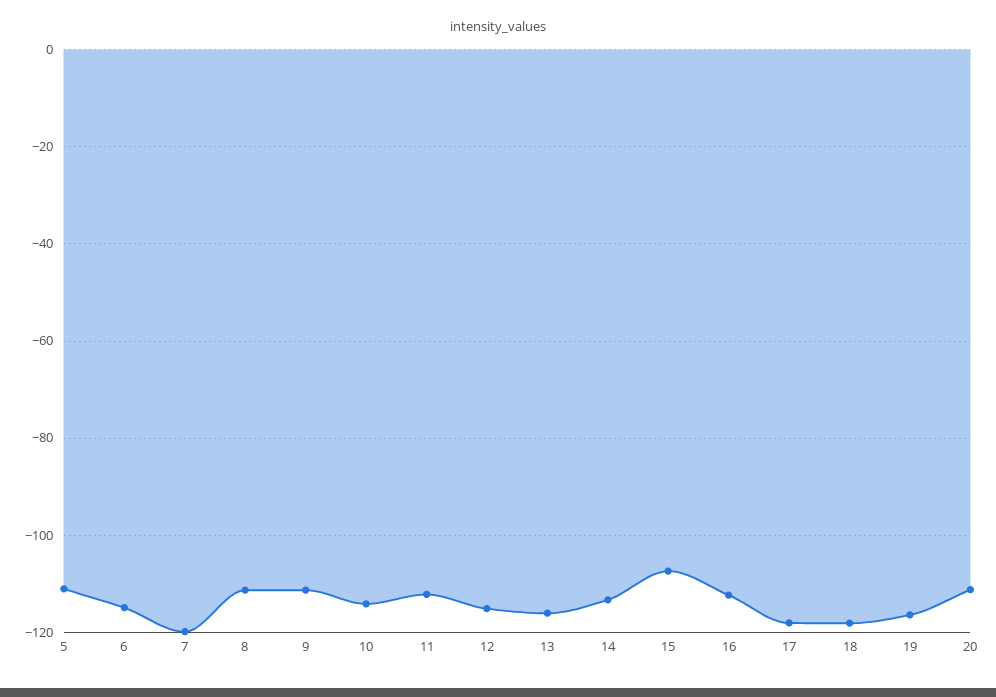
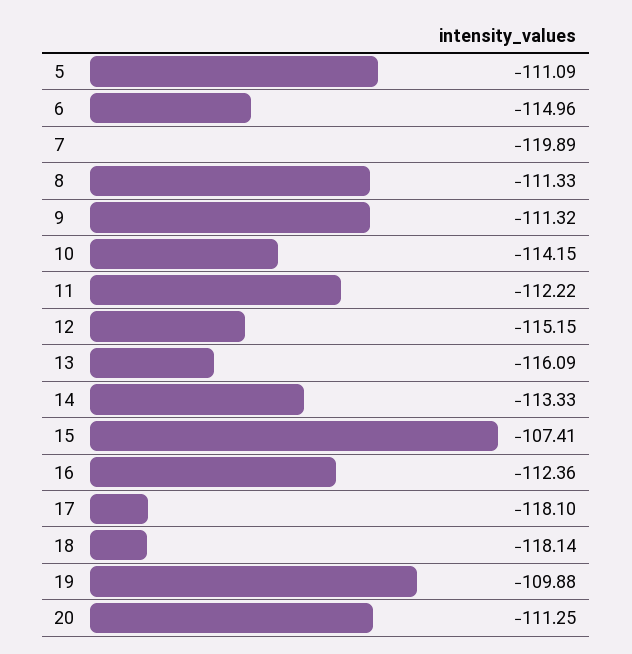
  {
    "5": -111.09,
    "6": -114.96,
    "7": -119.89,
    "8": -111.33,
    "9": -111.32,
    "10": -114.15,
    "11": -112.22,
    "12": -115.15,
    "13": -116.09,
    "14": -113.33,
    "15": -107.41,
    "16": -112.36,
    "17": -118.1,
    "18": -118.14,
-   "19": -116,
+   "19": -109.88,
    "20": -111.25
  }

